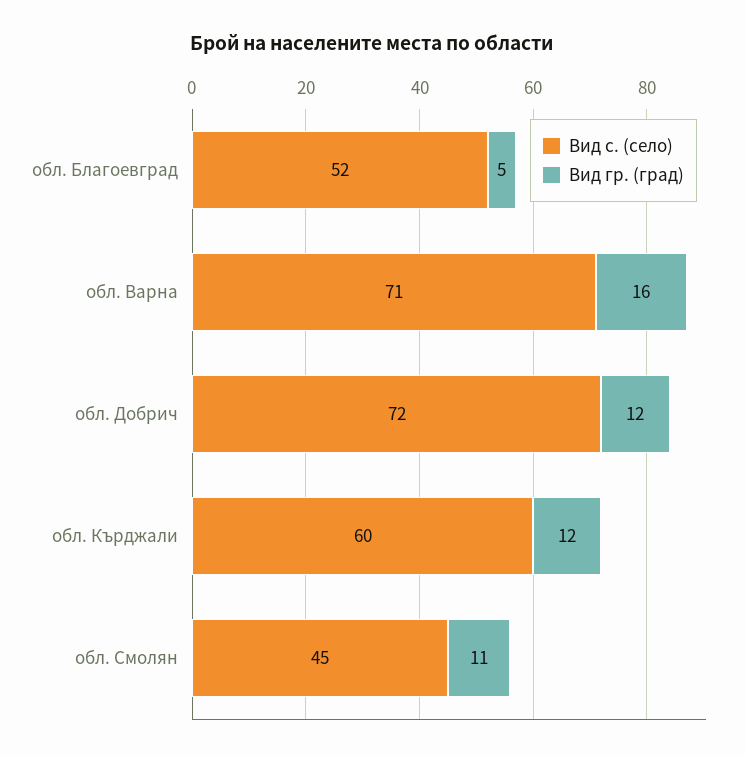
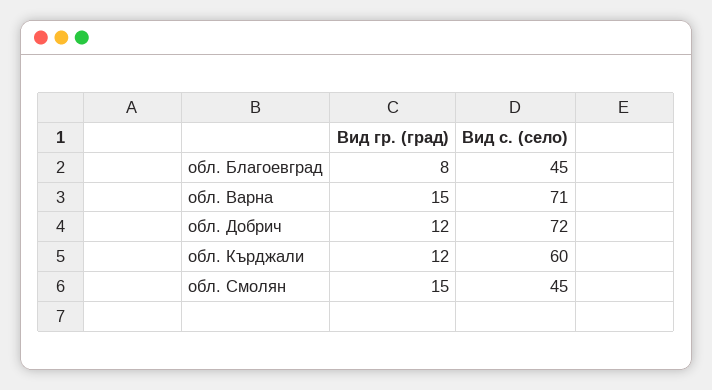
  {
    "Вид с. (село)": {
-     "обл. Благоевград": 52,
+     "обл. Благоевград": 45,
      "обл. Варна": 71,
      "обл. Добрич": 72,
      "обл. Кърджали": 60,
      "обл. Смолян": 45
    },
    "Вид гр. (град)": {
-     "обл. Благоевград": 5,
+     "обл. Благоевград": 8,
-     "обл. Варна": 16,
+     "обл. Варна": 15,
      "обл. Добрич": 12,
      "обл. Кърджали": 12,
-     "обл. Смолян": 11
+     "обл. Смолян": 15
    }
  }

